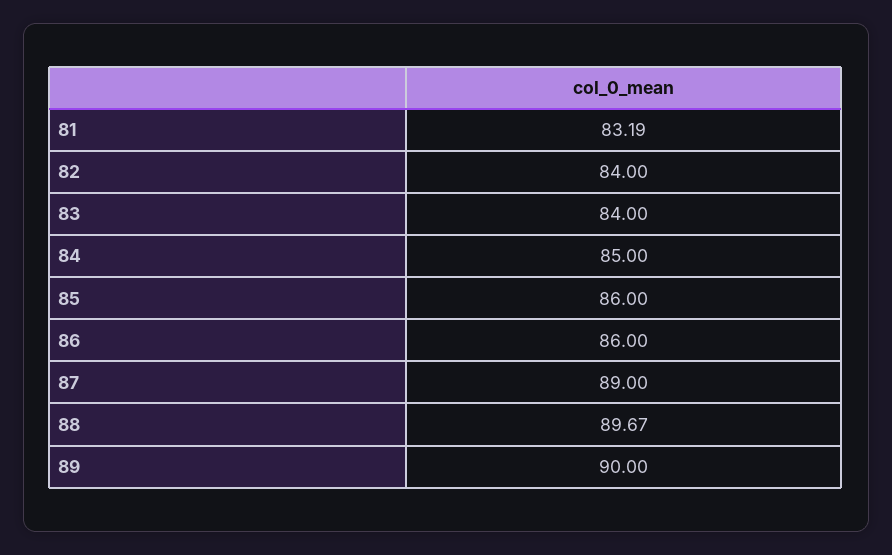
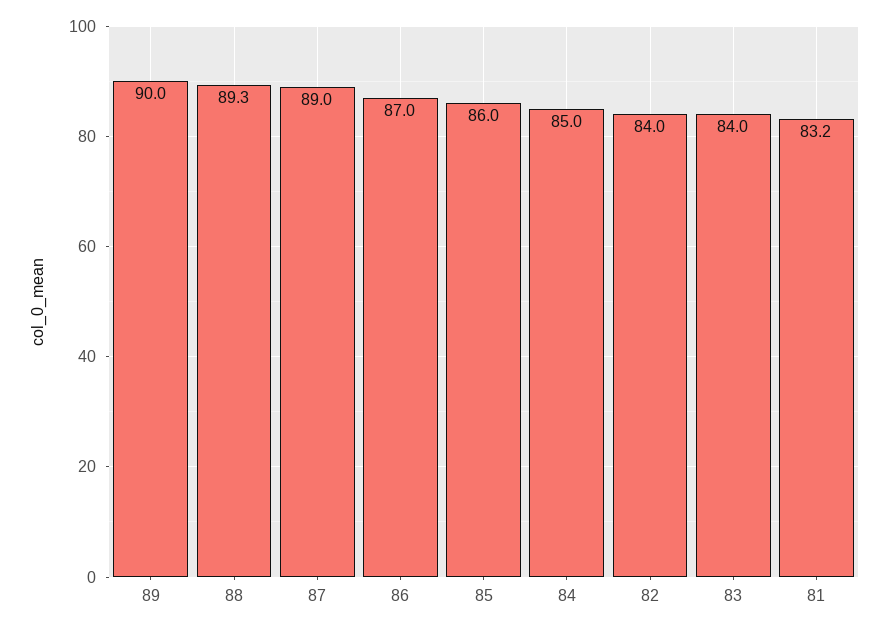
  {
    "81": 83.19,
    "82": 84,
    "83": 84,
    "84": 85,
    "85": 86,
-   "86": 86,
+   "86": 87,
    "87": 89,
-   "88": 89.67,
+   "88": 89.3,
    "89": 90
  }

